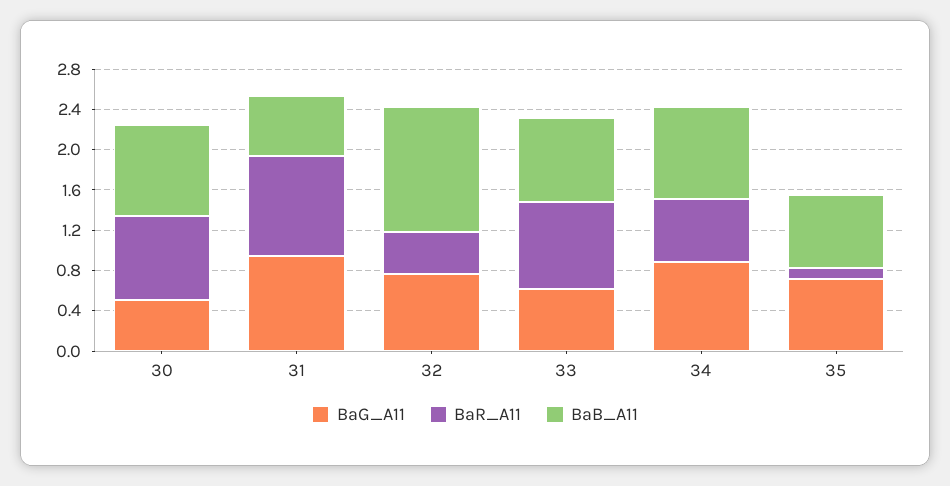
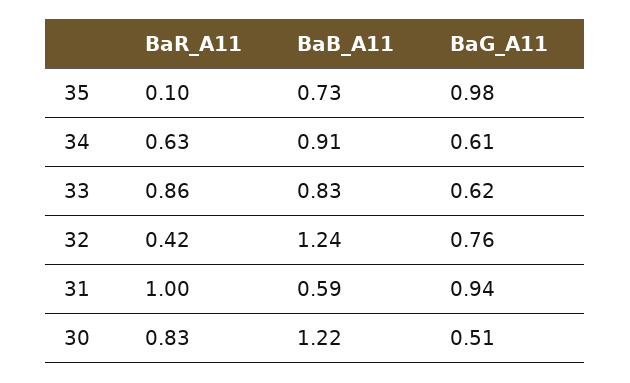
  {
    "BaG_A11": {
      "30": 0.51,
      "31": 0.94,
      "32": 0.76,
      "33": 0.62,
-     "34": 0.9,
+     "34": 0.61,
-     "35": 0.7
+     "35": 0.98
    },
    "BaR_A11": {
      "30": 0.83,
      "31": 1,
      "32": 0.42,
      "33": 0.86,
      "34": 0.63,
      "35": 0.1
    },
    "BaB_A11": {
-     "30": 0.9,
+     "30": 1.22,
      "31": 0.59,
      "32": 1.24,
      "33": 0.83,
      "34": 0.91,
      "35": 0.73
    }
  }

